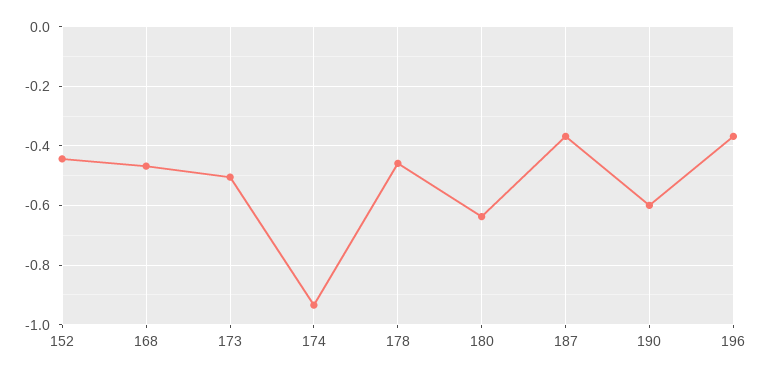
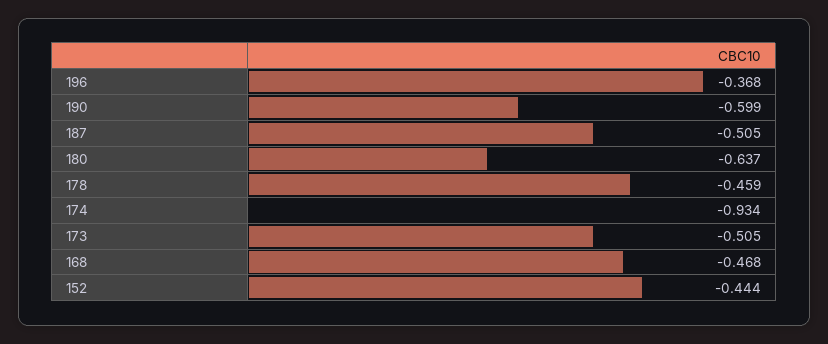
  {
    "152": -0.444,
    "168": -0.468,
    "173": -0.505,
    "174": -0.934,
    "178": -0.459,
    "180": -0.637,
-   "187": -0.375,
+   "187": -0.505,
    "190": -0.599,
    "196": -0.368
  }

